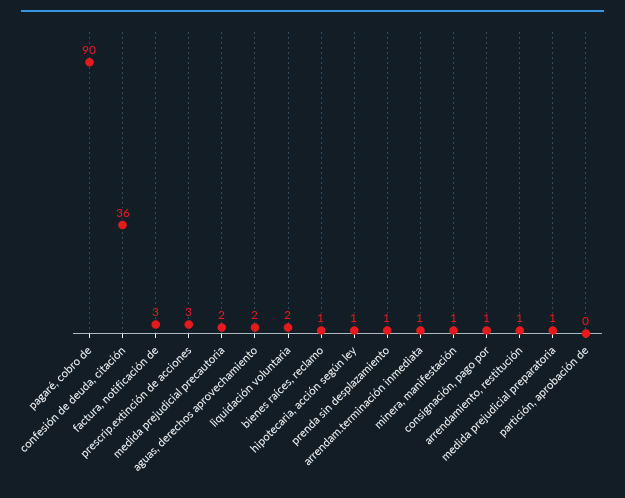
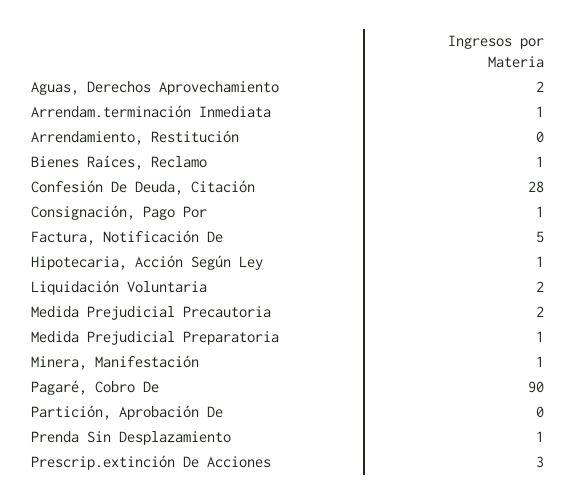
  {
    "pagaré, cobro de": 90,
-   "confesión de deuda, citación": 36,
+   "confesión de deuda, citación": 28,
-   "factura, notificación de": 3,
+   "factura, notificación de": 5,
    "prescrip.extinción de acciones": 3,
    "medida prejudicial precautoria": 2,
    "aguas, derechos aprovechamiento": 2,
    "liquidación voluntaria": 2,
    "bienes raíces, reclamo": 1,
    "hipotecaria, acción según ley": 1,
    "prenda sin desplazamiento": 1,
    "arrendam.terminación inmediata": 1,
    "minera, manifestación": 1,
    "consignación, pago por": 1,
-   "arrendamiento, restitución": 1,
+   "arrendamiento, restitución": 0,
    "medida prejudicial preparatoria": 1,
    "partición, aprobación de": 0
  }

